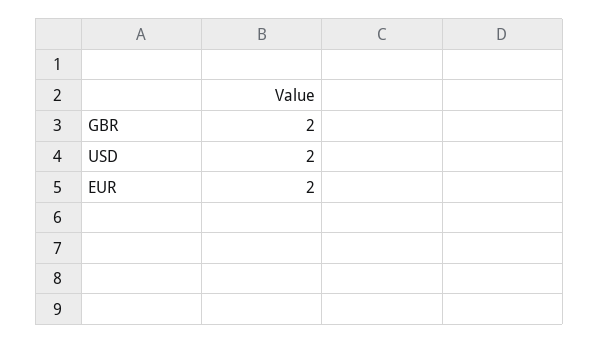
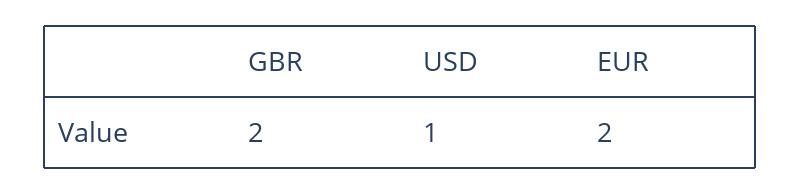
  {
    "GBR": 2,
-   "USD": 2,
+   "USD": 1,
    "EUR": 2
  }

